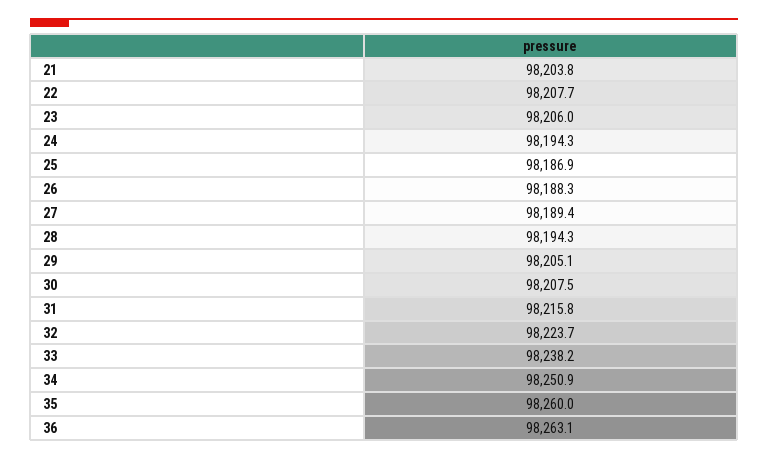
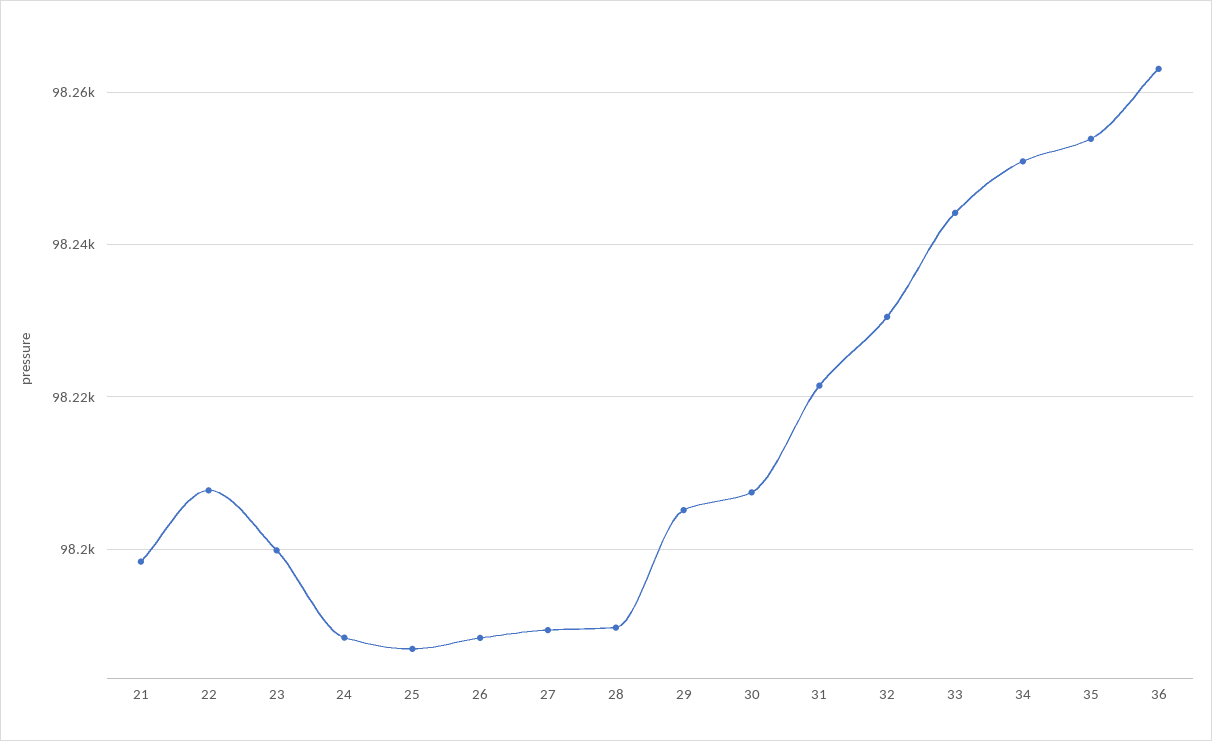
  {
-   "21": 98203.8,
+   "21": 98198,
    "22": 98207.7,
-   "23": 98206,
+   "23": 98200,
-   "24": 98194.3,
+   "24": 98188,
    "25": 98186.9,
    "26": 98188.3,
    "27": 98189.4,
-   "28": 98194.3,
+   "28": 98190,
    "29": 98205.1,
    "30": 98207.5,
-   "31": 98215.8,
+   "31": 98222,
-   "32": 98223.7,
+   "32": 98230,
-   "33": 98238.2,
+   "33": 98244,
    "34": 98250.9,
-   "35": 98260,
+   "35": 98254,
    "36": 98263.1
  }

